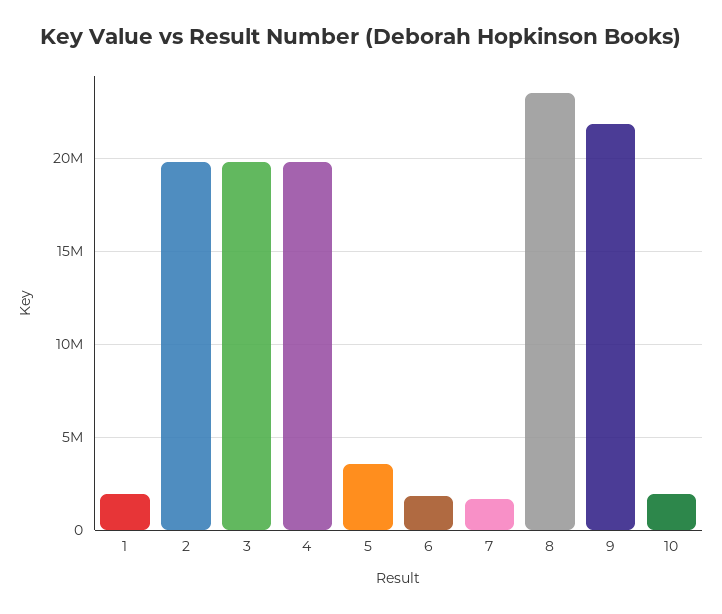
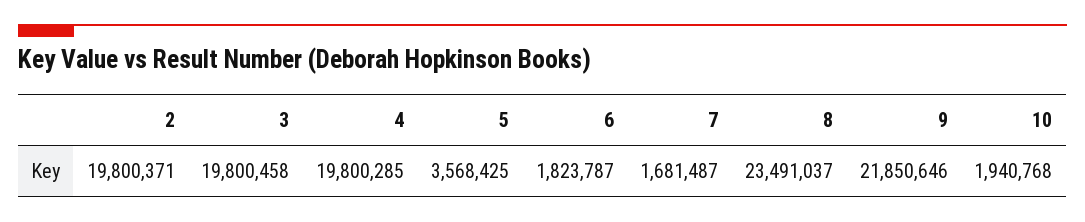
  {
-   "1": 2000000,
    "2": 19800371,
    "3": 19800458,
    "4": 19800285,
    "5": 3568425,
    "6": 1823787,
    "7": 1681487,
    "8": 23491037,
    "9": 21850646,
    "10": 1940768
  }

